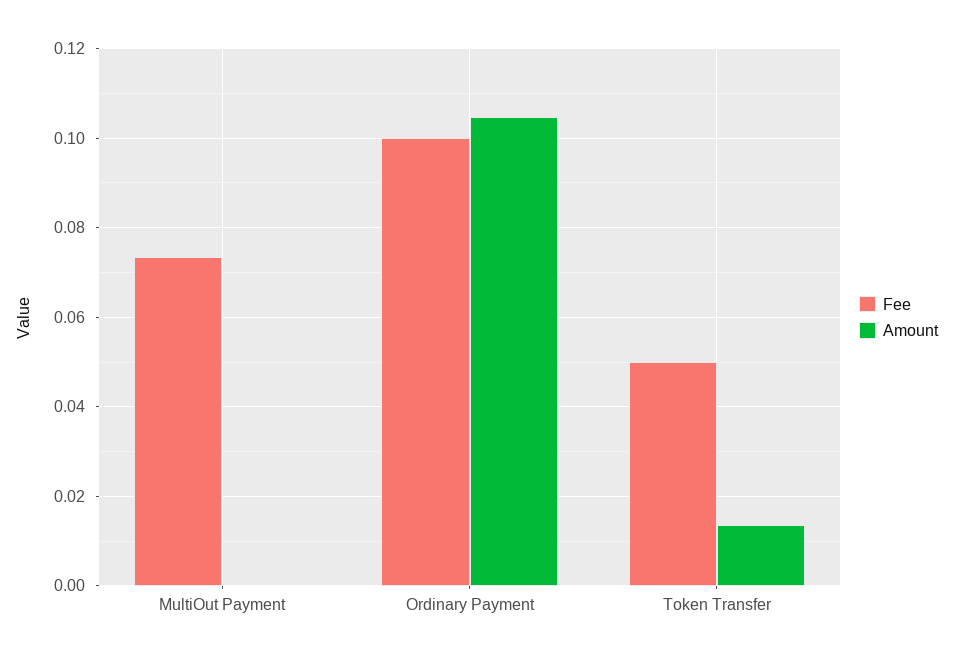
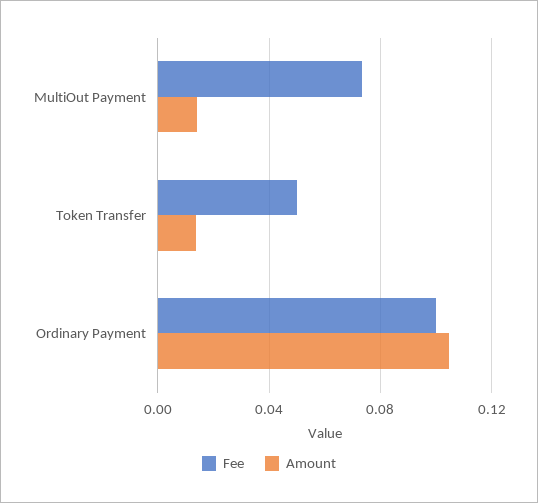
  {
    "Fee": {
      "MultiOut Payment": 0.074,
      "Ordinary Payment": 0.1,
      "Token Transfer": 0.05
    },
    "Amount": {
-     "MultiOut Payment": 0,
+     "MultiOut Payment": 0.015,
      "Ordinary Payment": 0.104,
      "Token Transfer": 0.014
    }
  }

